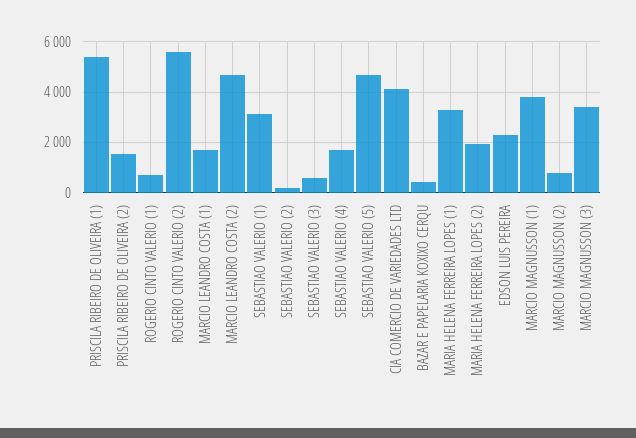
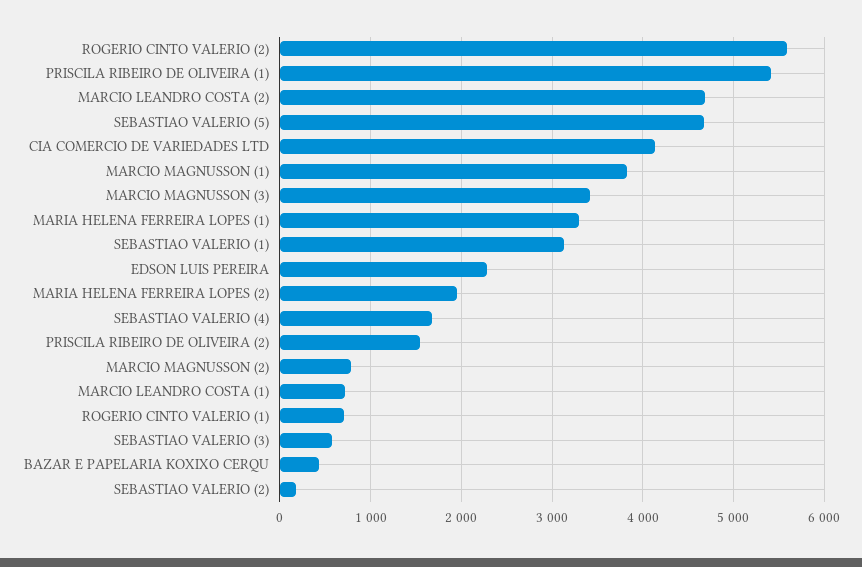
  {
    "PRISCILA RIBEIRO DE OLIVEIRA (1)": 5400,
    "PRISCILA RIBEIRO DE OLIVEIRA (2)": 1500,
    "ROGERIO CINTO VALERIO (1)": 700,
    "ROGERIO CINTO VALERIO (2)": 5600,
-   "MARCIO LEANDRO COSTA (1)": 1750,
+   "MARCIO LEANDRO COSTA (1)": 700,
    "MARCIO LEANDRO COSTA (2)": 4700,
    "SEBASTIAO VALERIO (1)": 3100,
    "SEBASTIAO VALERIO (2)": 200,
    "SEBASTIAO VALERIO (3)": 600,
    "SEBASTIAO VALERIO (4)": 1700,
    "SEBASTIAO VALERIO (5)": 4700,
    "CIA COMERCIO DE VARIEDADES LTD": 4100,
    "BAZAR E PAPELARIA KOXIXO CERQU": 400,
    "MARIA HELENA FERREIRA LOPES (1)": 3300,
    "MARIA HELENA FERREIRA LOPES (2)": 2000,
    "EDSON LUIS PEREIRA": 2300,
    "MARCIO MAGNUSSON (1)": 3800,
    "MARCIO MAGNUSSON (2)": 800,
    "MARCIO MAGNUSSON (3)": 3400
  }

